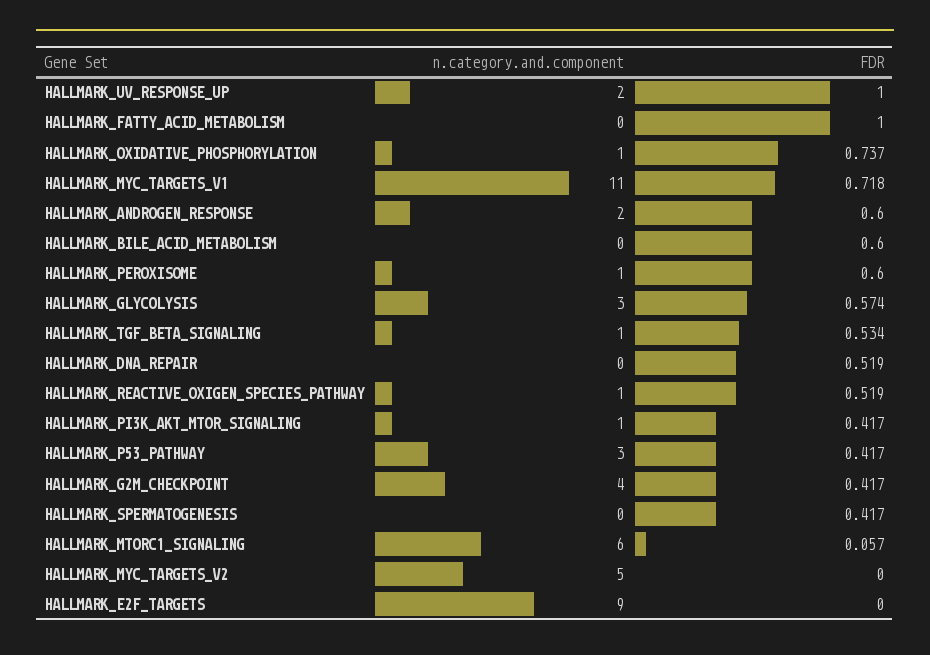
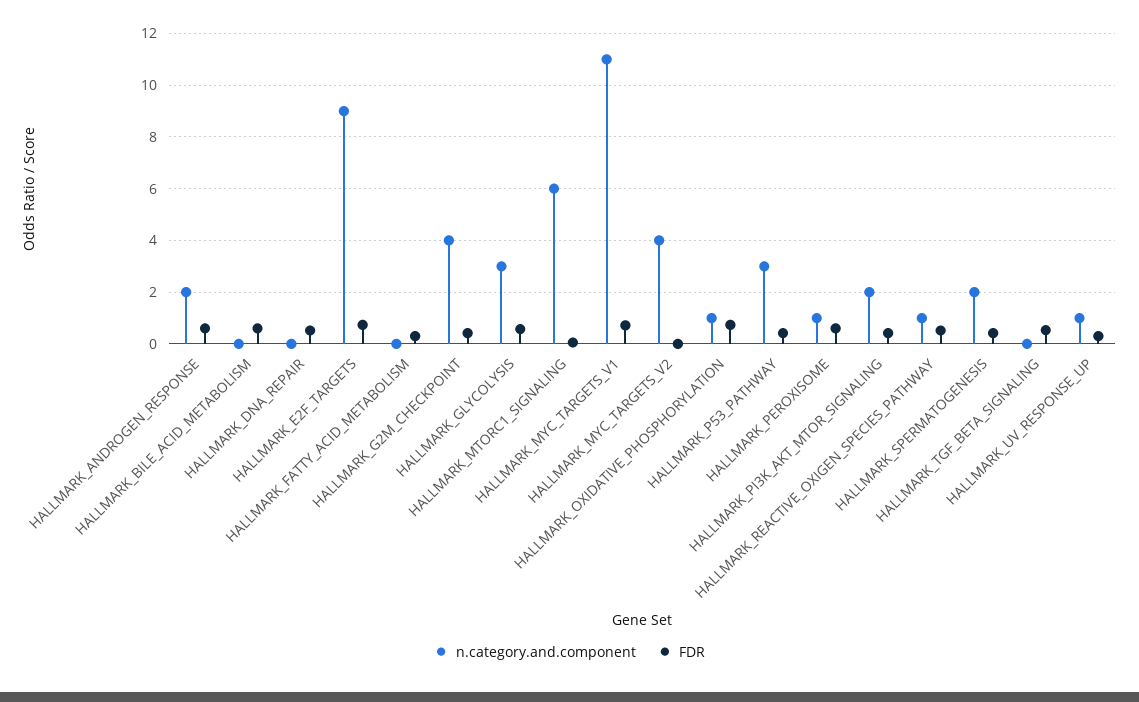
  {
    "n.category.and.component": {
-     "HALLMARK_UV_RESPONSE_UP": 2,
+     "HALLMARK_UV_RESPONSE_UP": 1,
      "HALLMARK_FATTY_ACID_METABOLISM": 0,
      "HALLMARK_OXIDATIVE_PHOSPHORYLATION": 1,
      "HALLMARK_MYC_TARGETS_V1": 11,
      "HALLMARK_ANDROGEN_RESPONSE": 2,
      "HALLMARK_BILE_ACID_METABOLISM": 0,
      "HALLMARK_PEROXISOME": 1,
      "HALLMARK_GLYCOLYSIS": 3,
-     "HALLMARK_TGF_BETA_SIGNALING": 1,
+     "HALLMARK_TGF_BETA_SIGNALING": 0,
      "HALLMARK_DNA_REPAIR": 0,
      "HALLMARK_REACTIVE_OXIGEN_SPECIES_PATHWAY": 1,
-     "HALLMARK_PI3K_AKT_MTOR_SIGNALING": 1,
+     "HALLMARK_PI3K_AKT_MTOR_SIGNALING": 2,
      "HALLMARK_P53_PATHWAY": 3,
      "HALLMARK_G2M_CHECKPOINT": 4,
-     "HALLMARK_SPERMATOGENESIS": 0,
+     "HALLMARK_SPERMATOGENESIS": 2,
      "HALLMARK_MTORC1_SIGNALING": 6,
-     "HALLMARK_MYC_TARGETS_V2": 5,
+     "HALLMARK_MYC_TARGETS_V2": 4,
      "HALLMARK_E2F_TARGETS": 9
    },
    "FDR": {
-     "HALLMARK_UV_RESPONSE_UP": 1,
+     "HALLMARK_UV_RESPONSE_UP": 0.25,
-     "HALLMARK_FATTY_ACID_METABOLISM": 1,
+     "HALLMARK_FATTY_ACID_METABOLISM": 0.25,
      "HALLMARK_OXIDATIVE_PHOSPHORYLATION": 0.737,
      "HALLMARK_MYC_TARGETS_V1": 0.718,
      "HALLMARK_ANDROGEN_RESPONSE": 0.6,
      "HALLMARK_BILE_ACID_METABOLISM": 0.6,
      "HALLMARK_PEROXISOME": 0.6,
      "HALLMARK_GLYCOLYSIS": 0.574,
      "HALLMARK_TGF_BETA_SIGNALING": 0.534,
      "HALLMARK_DNA_REPAIR": 0.519,
      "HALLMARK_REACTIVE_OXIGEN_SPECIES_PATHWAY": 0.519,
      "HALLMARK_PI3K_AKT_MTOR_SIGNALING": 0.417,
      "HALLMARK_P53_PATHWAY": 0.417,
      "HALLMARK_G2M_CHECKPOINT": 0.417,
      "HALLMARK_SPERMATOGENESIS": 0.417,
      "HALLMARK_MTORC1_SIGNALING": 0.057,
      "HALLMARK_MYC_TARGETS_V2": 0,
-     "HALLMARK_E2F_TARGETS": 0
+     "HALLMARK_E2F_TARGETS": 0.75
    }
  }

